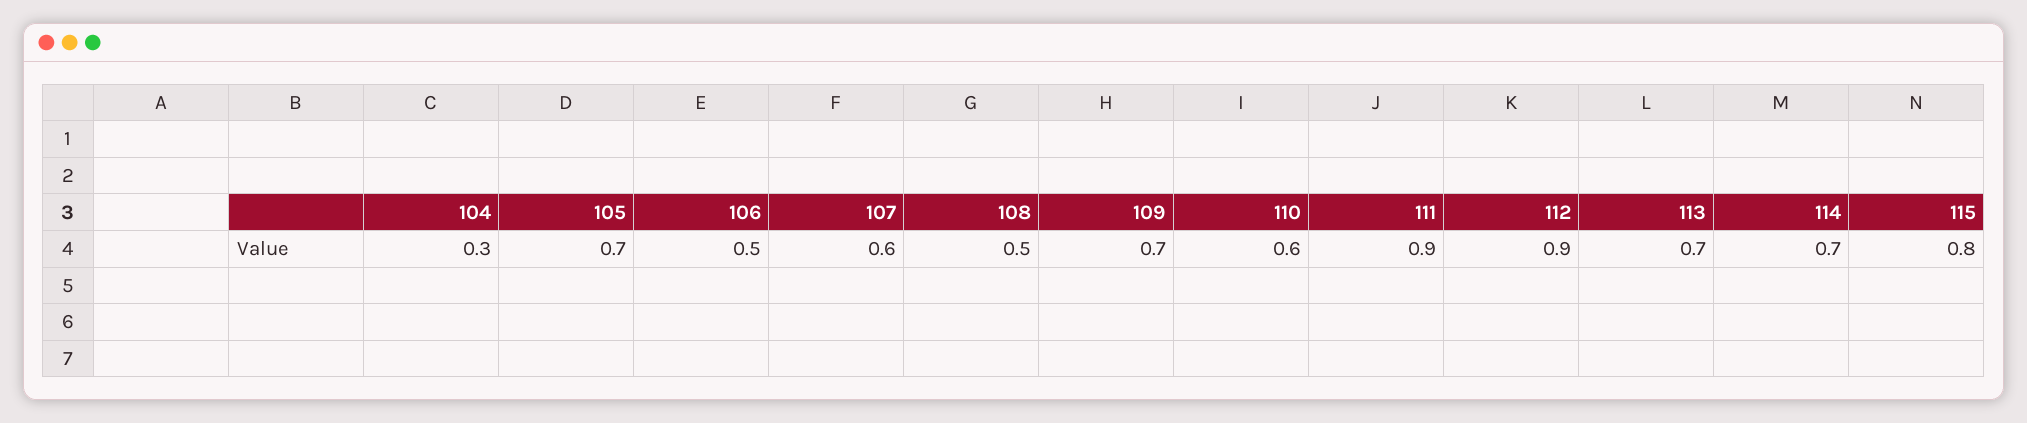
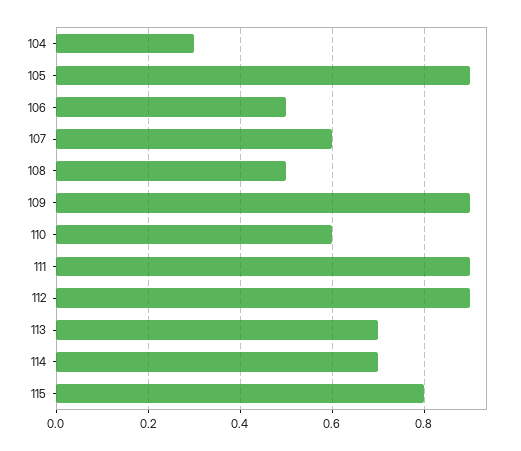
  {
    "104": 0.3,
-   "105": 0.7,
+   "105": 0.9,
    "106": 0.5,
    "107": 0.6,
    "108": 0.5,
-   "109": 0.7,
+   "109": 0.9,
    "110": 0.6,
    "111": 0.9,
    "112": 0.9,
    "113": 0.7,
    "114": 0.7,
    "115": 0.8
  }

